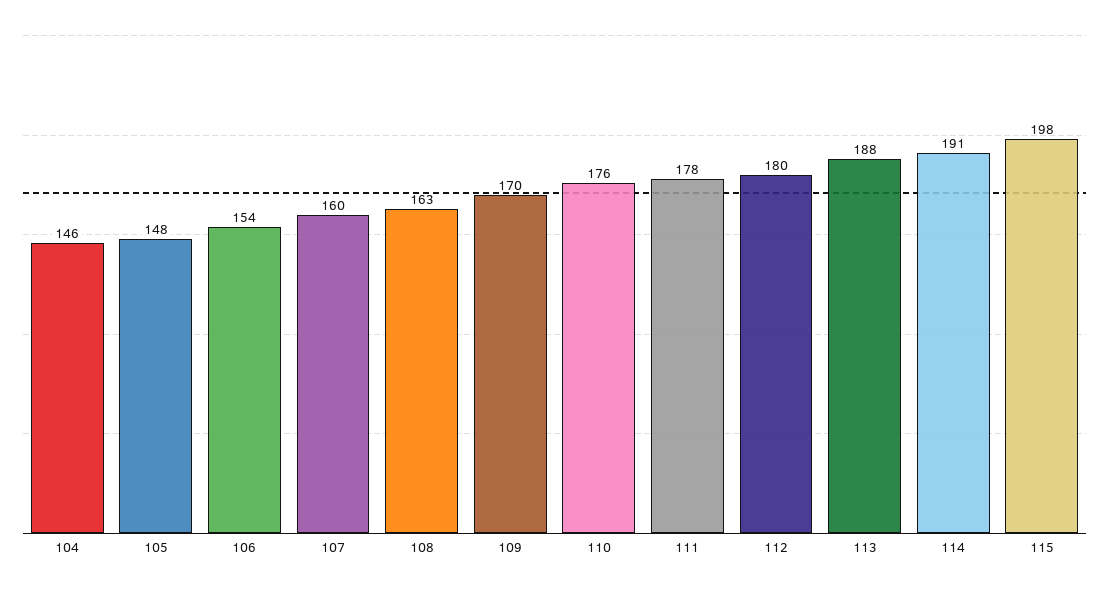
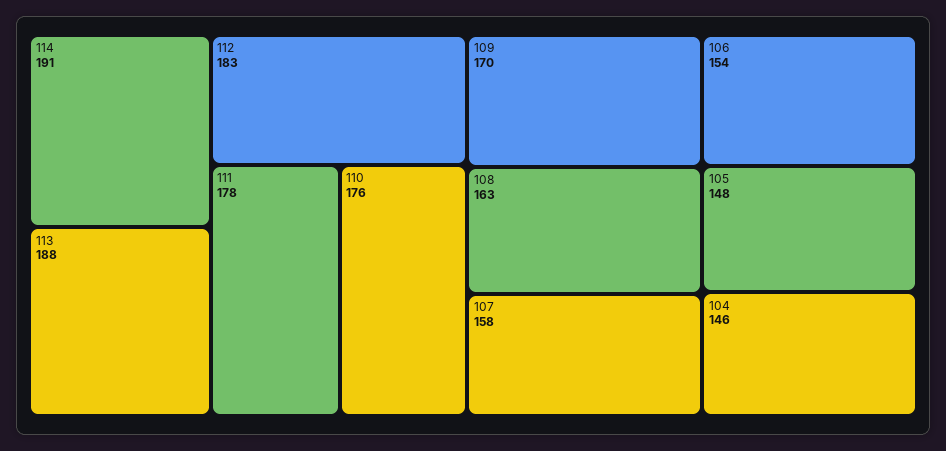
  {
    "104": 146,
    "105": 148,
    "106": 154,
-   "107": 160,
+   "107": 158,
    "108": 163,
    "109": 170,
    "110": 176,
    "111": 178,
-   "112": 180,
+   "112": 183,
    "113": 188,
-   "114": 191,
+   "114": 191
-   "115": 198
  }

